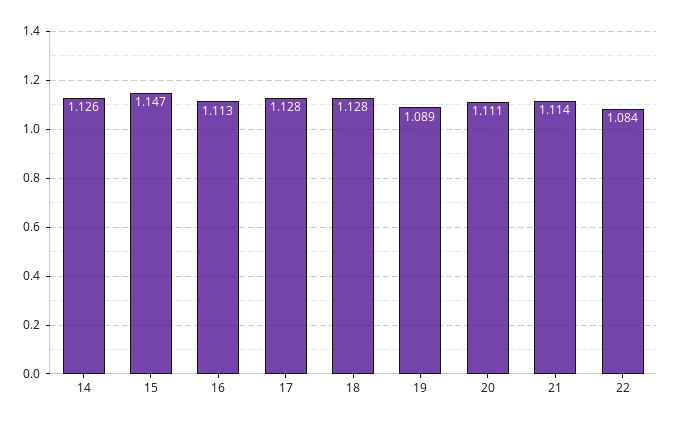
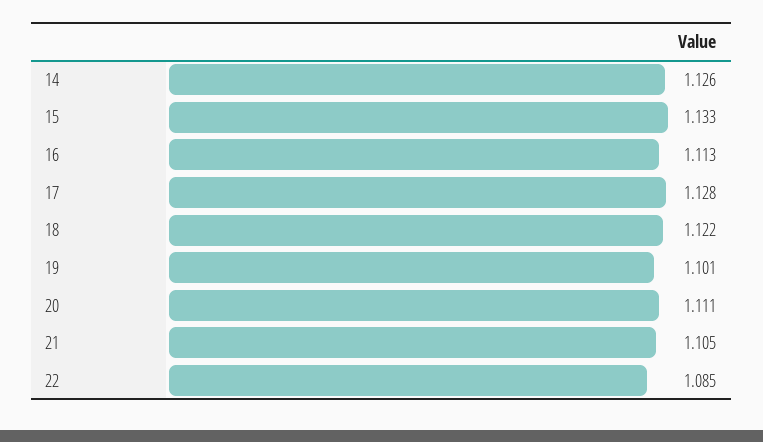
  {
    "14": 1.126,
-   "15": 1.147,
+   "15": 1.133,
    "16": 1.113,
    "17": 1.128,
-   "18": 1.128,
+   "18": 1.122,
-   "19": 1.089,
+   "19": 1.101,
    "20": 1.111,
-   "21": 1.114,
+   "21": 1.105,
-   "22": 1.084
+   "22": 1.085
  }

